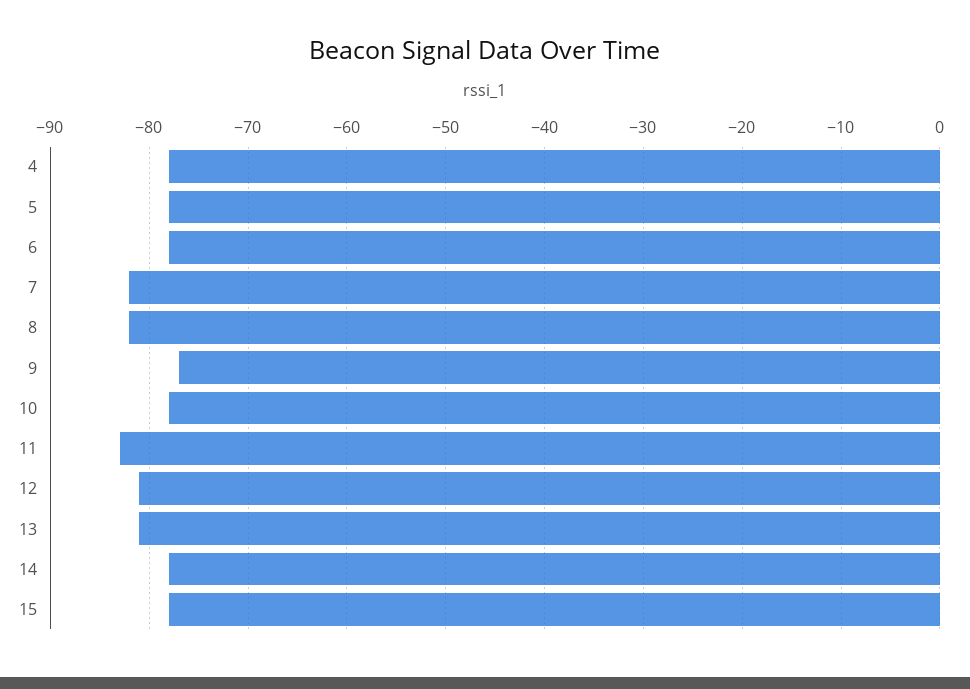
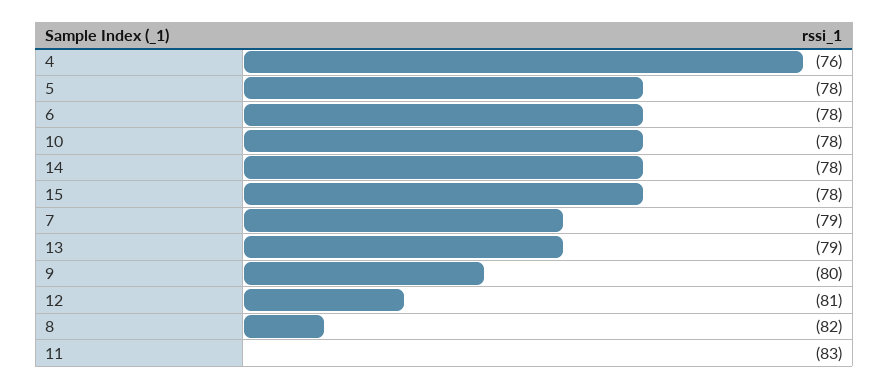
  {
-   "4": -78,
+   "4": -76,
    "5": -78,
    "6": -78,
-   "7": -82,
+   "7": -79,
    "8": -82,
-   "9": -77,
+   "9": -80,
    "10": -78,
    "11": -83,
    "12": -81,
-   "13": -81,
+   "13": -79,
    "14": -78,
    "15": -78
  }

